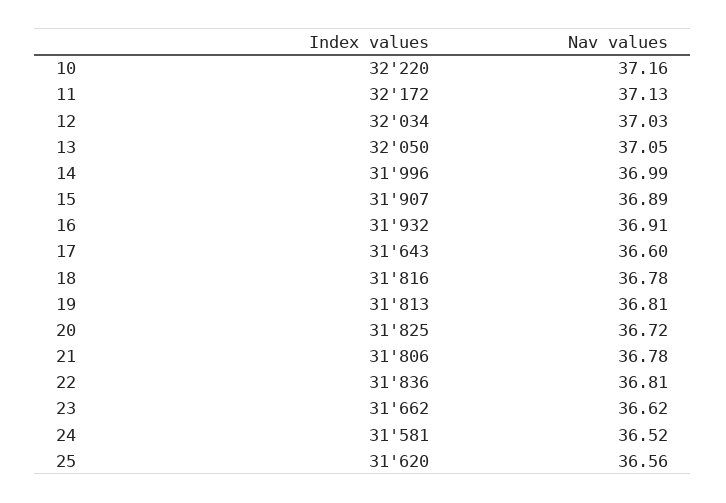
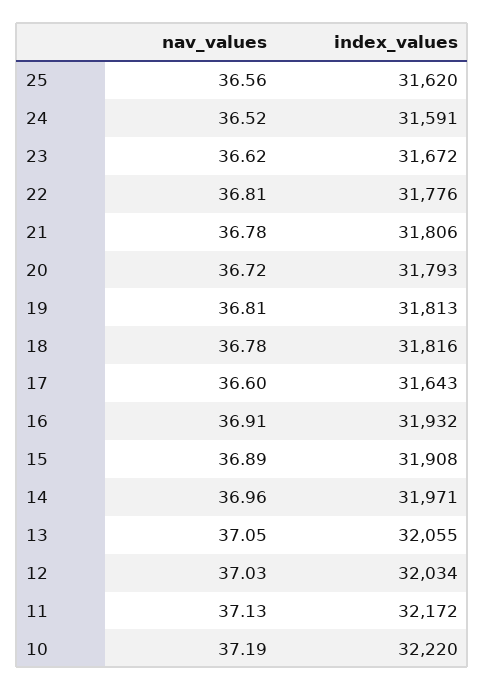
  {
    "Index values": {
      "10": 32220,
      "11": 32172,
      "12": 32034,
-     "13": 32050,
+     "13": 32055,
-     "14": 31996,
+     "14": 31971,
-     "15": 31907,
+     "15": 31908,
      "16": 31932,
      "17": 31643,
      "18": 31816,
      "19": 31813,
-     "20": 31825,
+     "20": 31793,
      "21": 31806,
-     "22": 31836,
+     "22": 31776,
-     "23": 31662,
+     "23": 31672,
-     "24": 31581,
+     "24": 31591,
      "25": 31620
    },
    "Nav values": {
-     "10": 37.16,
+     "10": 37.19,
      "11": 37.13,
      "12": 37.03,
      "13": 37.05,
-     "14": 36.99,
+     "14": 36.96,
      "15": 36.89,
      "16": 36.91,
      "17": 36.6,
      "18": 36.78,
      "19": 36.81,
      "20": 36.72,
      "21": 36.78,
      "22": 36.81,
      "23": 36.62,
      "24": 36.52,
      "25": 36.56
    }
  }

